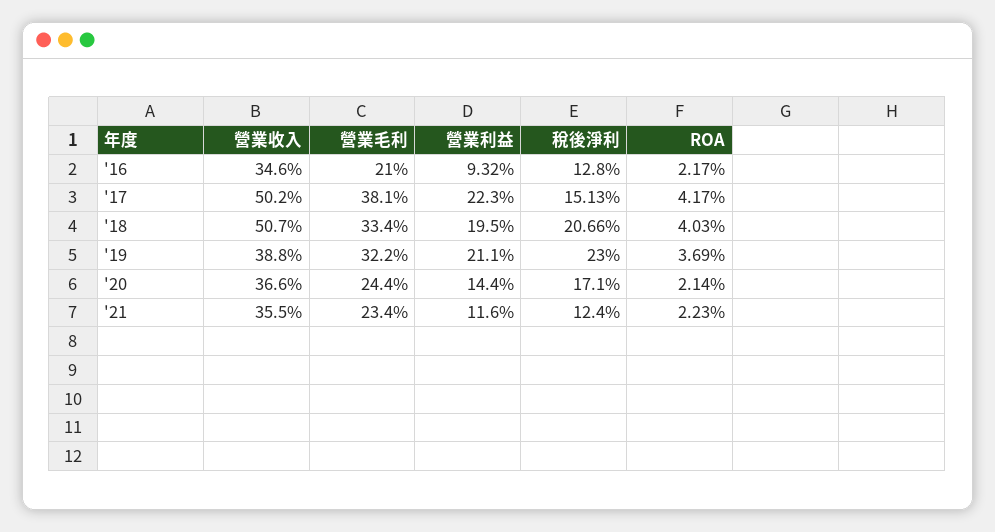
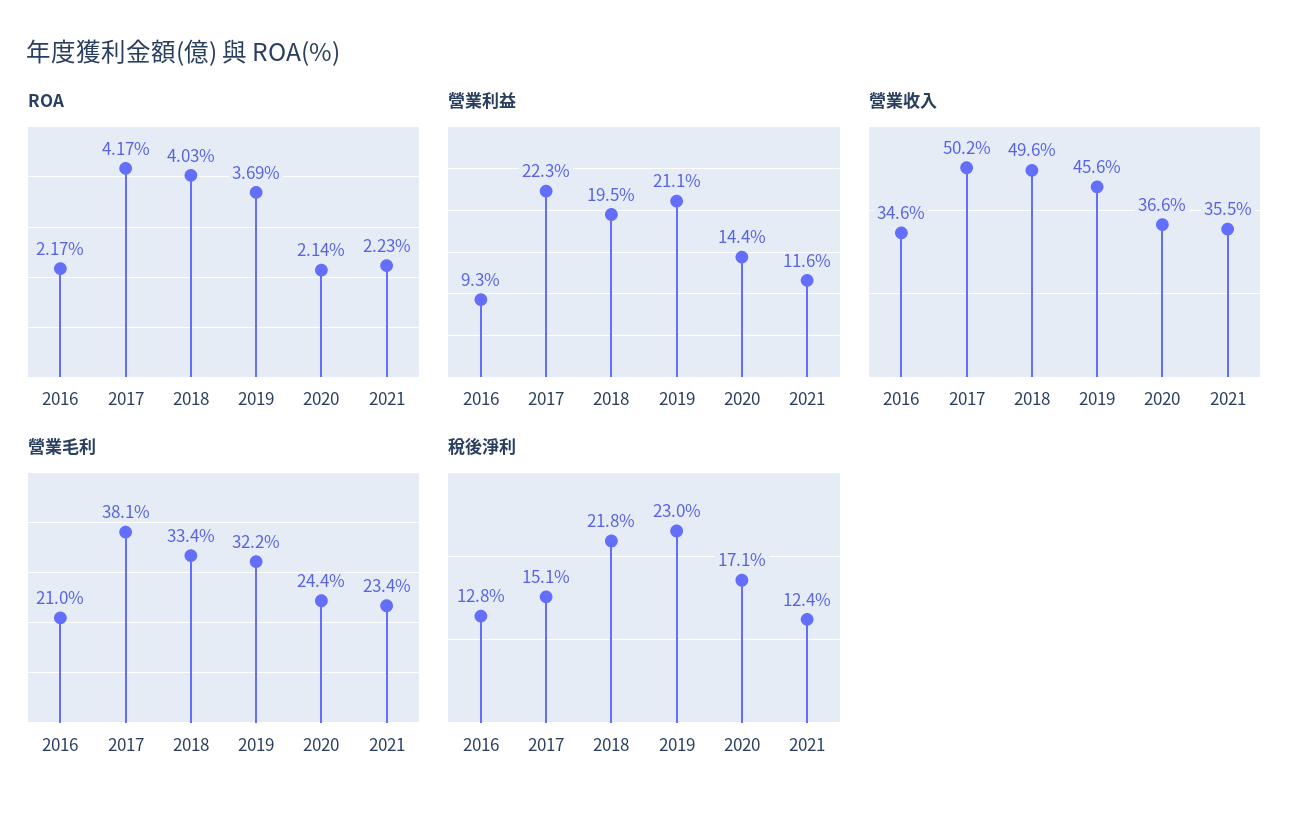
  {
    "營業收入": {
      "'16": 34.6,
      "'17": 50.2,
-     "'18": 50.7,
+     "'18": 49.6,
-     "'19": 38.8,
+     "'19": 45.6,
      "'20": 36.6,
      "'21": 35.5
    },
    "營業毛利": {
      "'16": 21,
      "'17": 38.1,
      "'18": 33.4,
      "'19": 32.2,
      "'20": 24.4,
      "'21": 23.4
    },
    "營業利益": {
      "'16": 9.32,
      "'17": 22.3,
      "'18": 19.5,
      "'19": 21.1,
      "'20": 14.4,
      "'21": 11.6
    },
    "稅後淨利": {
      "'16": 12.8,
      "'17": 15.13,
-     "'18": 20.66,
+     "'18": 21.8,
      "'19": 23,
      "'20": 17.1,
      "'21": 12.4
    },
    "ROA": {
      "'16": 2.17,
      "'17": 4.17,
      "'18": 4.03,
      "'19": 3.69,
      "'20": 2.14,
      "'21": 2.23
    }
  }

